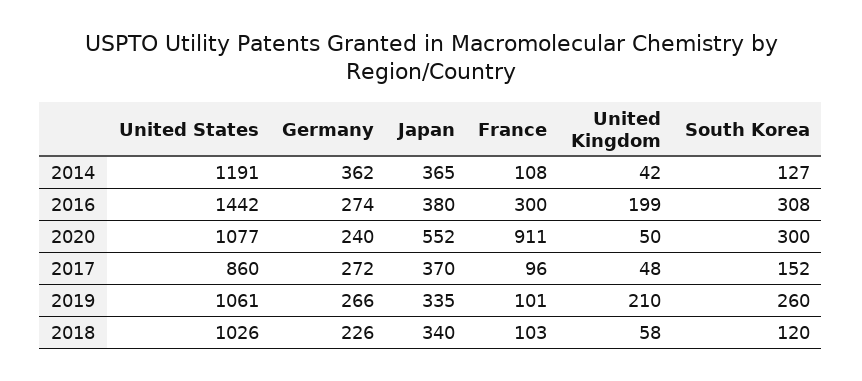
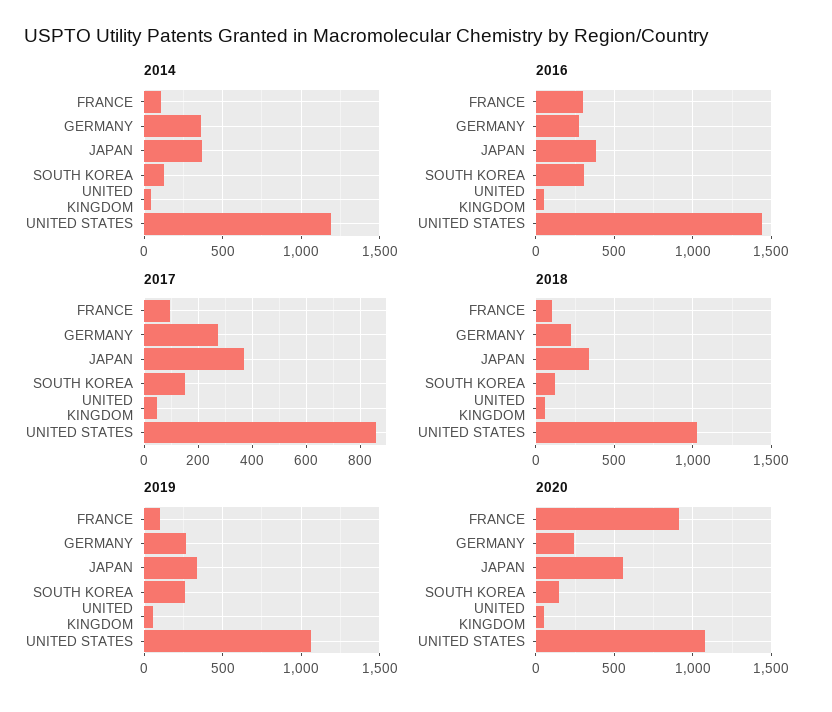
  {
    "2014": {
      "United States": 1191,
      "Germany": 362,
      "Japan": 365,
      "France": 108,
      "United Kingdom": 42,
      "South Korea": 127
    },
    "2016": {
      "United States": 1442,
      "Germany": 274,
      "Japan": 380,
      "France": 300,
-     "United Kingdom": 199,
+     "United Kingdom": 50,
      "South Korea": 308
    },
    "2020": {
      "United States": 1077,
      "Germany": 240,
      "Japan": 552,
      "France": 911,
      "United Kingdom": 50,
-     "South Korea": 300
+     "South Korea": 150
    },
    "2017": {
      "United States": 860,
      "Germany": 272,
      "Japan": 370,
      "France": 96,
      "United Kingdom": 48,
      "South Korea": 152
    },
    "2019": {
      "United States": 1061,
      "Germany": 266,
      "Japan": 335,
      "France": 101,
-     "United Kingdom": 210,
+     "United Kingdom": 50,
      "South Korea": 260
    },
    "2018": {
      "United States": 1026,
      "Germany": 226,
      "Japan": 340,
      "France": 103,
      "United Kingdom": 58,
      "South Korea": 120
    }
  }

